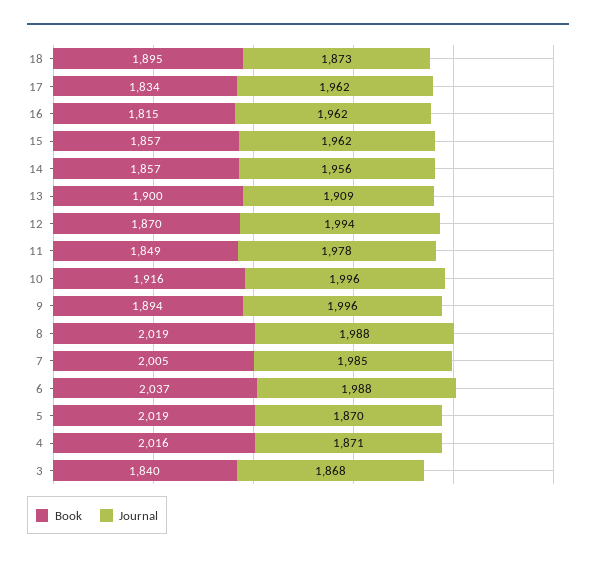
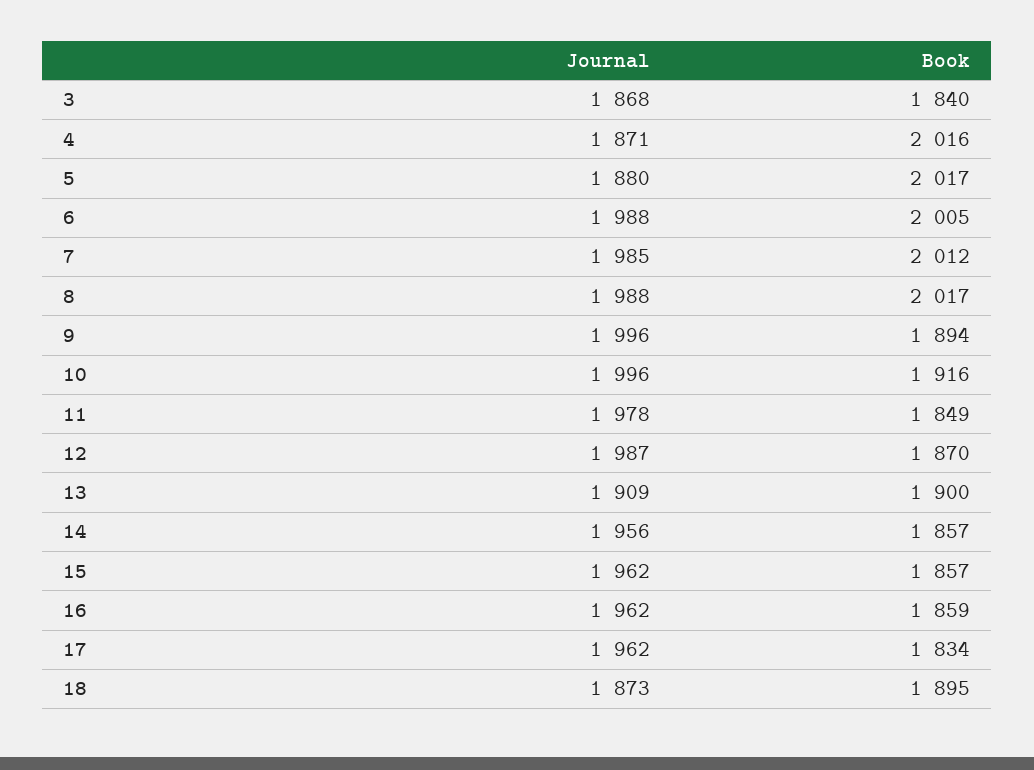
  {
    "Book": {
      "18": 1895,
      "17": 1834,
-     "16": 1815,
+     "16": 1859,
      "15": 1857,
      "14": 1857,
      "13": 1900,
      "12": 1870,
      "11": 1849,
      "10": 1916,
      "9": 1894,
-     "8": 2019,
+     "8": 2017,
-     "7": 2005,
+     "7": 2012,
-     "6": 2037,
+     "6": 2005,
-     "5": 2019,
+     "5": 2017,
      "4": 2016,
      "3": 1840
    },
    "Journal": {
      "18": 1873,
      "17": 1962,
      "16": 1962,
      "15": 1962,
      "14": 1956,
      "13": 1909,
-     "12": 1994,
+     "12": 1987,
      "11": 1978,
      "10": 1996,
      "9": 1996,
      "8": 1988,
      "7": 1985,
      "6": 1988,
-     "5": 1870,
+     "5": 1880,
      "4": 1871,
      "3": 1868
    }
  }

